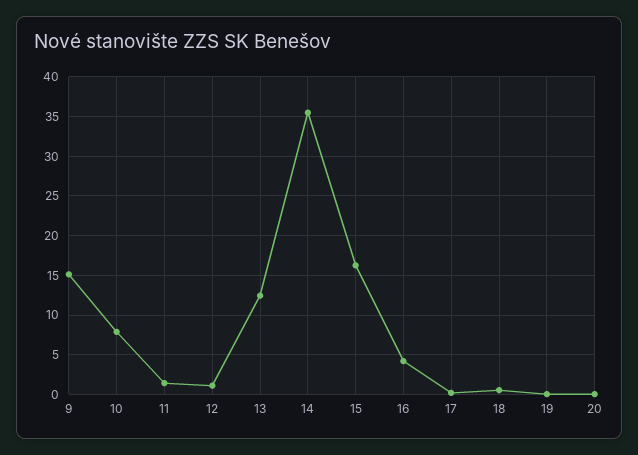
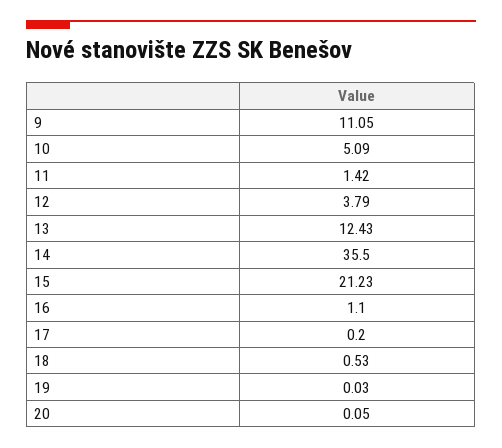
  {
-   "9": 15,
+   "9": 11.05,
-   "10": 8,
+   "10": 5.09,
    "11": 1.42,
-   "12": 1,
+   "12": 3.79,
    "13": 12.43,
    "14": 35.5,
-   "15": 16,
+   "15": 21.23,
-   "16": 4,
+   "16": 1.1,
    "17": 0.2,
    "18": 0.53,
    "19": 0.03,
    "20": 0.05
  }

